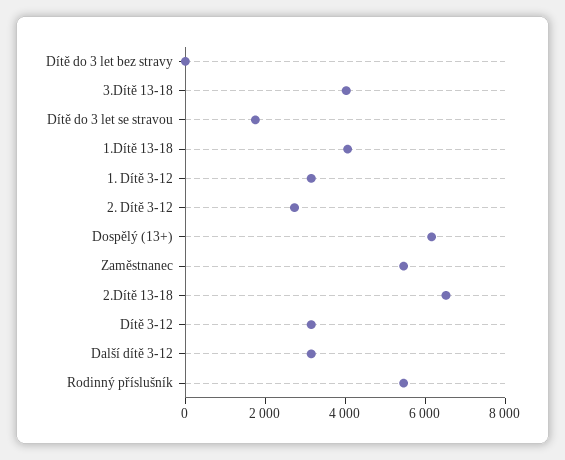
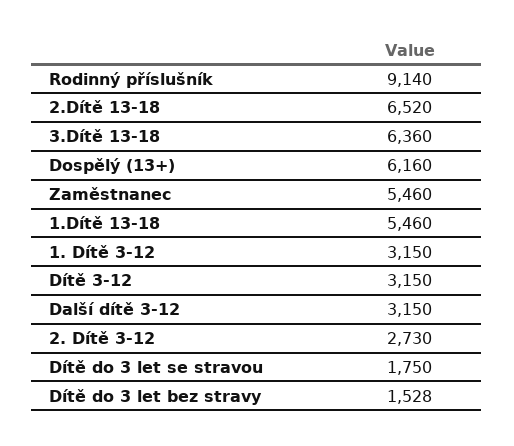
  {
-   "Dítě do 3 let bez stravy": 0,
+   "Dítě do 3 let bez stravy": 1528,
-   "3.Dítě 13-18": 4000,
+   "3.Dítě 13-18": 6360,
    "Dítě do 3 let se stravou": 1750,
-   "1.Dítě 13-18": 4000,
+   "1.Dítě 13-18": 5460,
    "1. Dítě 3-12": 3150,
    "2. Dítě 3-12": 2730,
    "Dospělý (13+)": 6160,
    "Zaměstnanec": 5460,
    "2.Dítě 13-18": 6520,
    "Dítě 3-12": 3150,
    "Další dítě 3-12": 3150,
-   "Rodinný příslušník": 5500
+   "Rodinný příslušník": 9140
  }

